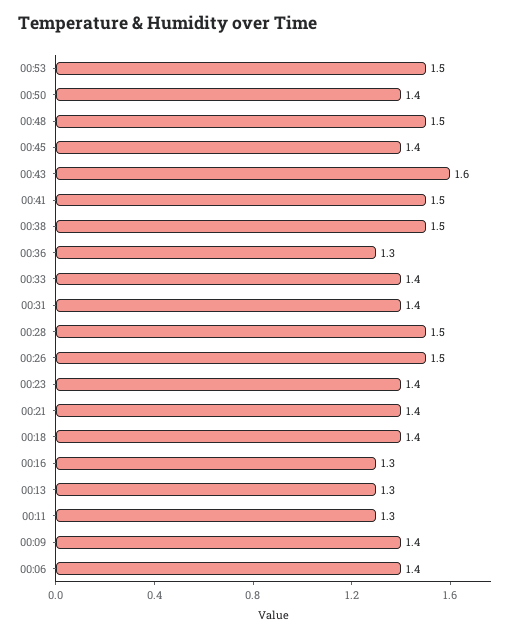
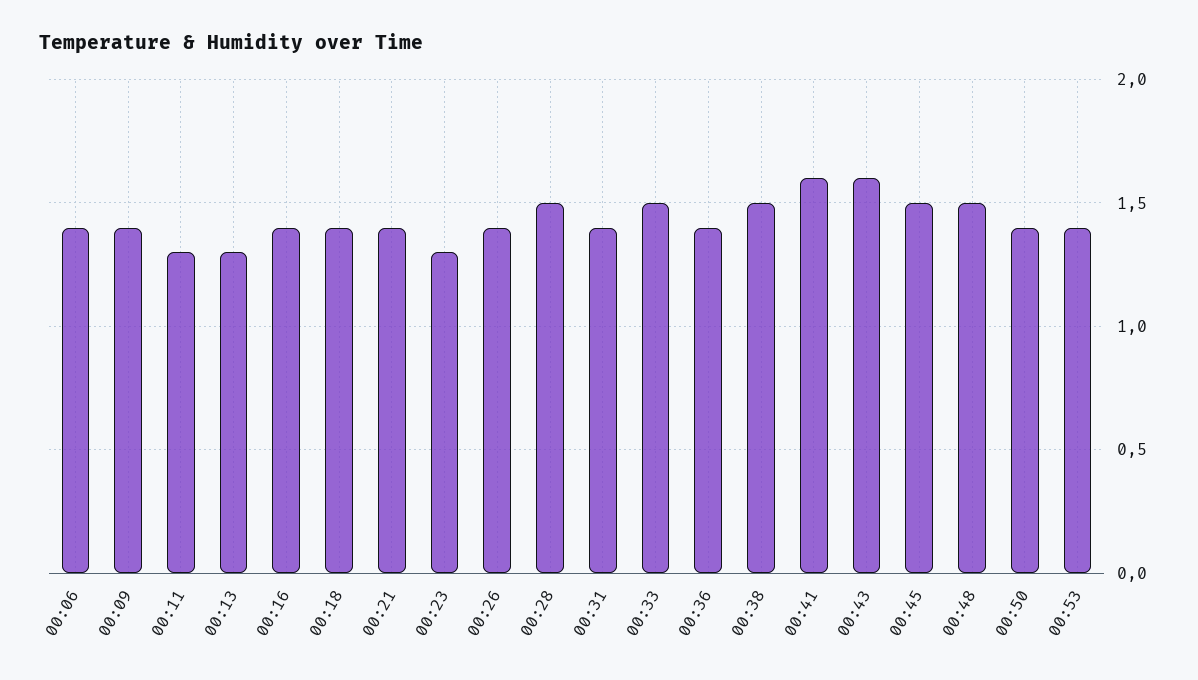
  {
-   "00:53": 1.5,
+   "00:53": 1.4,
    "00:50": 1.4,
    "00:48": 1.5,
-   "00:45": 1.4,
+   "00:45": 1.5,
    "00:43": 1.6,
-   "00:41": 1.5,
+   "00:41": 1.6,
    "00:38": 1.5,
-   "00:36": 1.3,
+   "00:36": 1.4,
-   "00:33": 1.4,
+   "00:33": 1.5,
    "00:31": 1.4,
    "00:28": 1.5,
-   "00:26": 1.5,
+   "00:26": 1.4,
-   "00:23": 1.4,
+   "00:23": 1.3,
    "00:21": 1.4,
    "00:18": 1.4,
-   "00:16": 1.3,
+   "00:16": 1.4,
    "00:13": 1.3,
    "00:11": 1.3,
    "00:09": 1.4,
    "00:06": 1.4
  }

